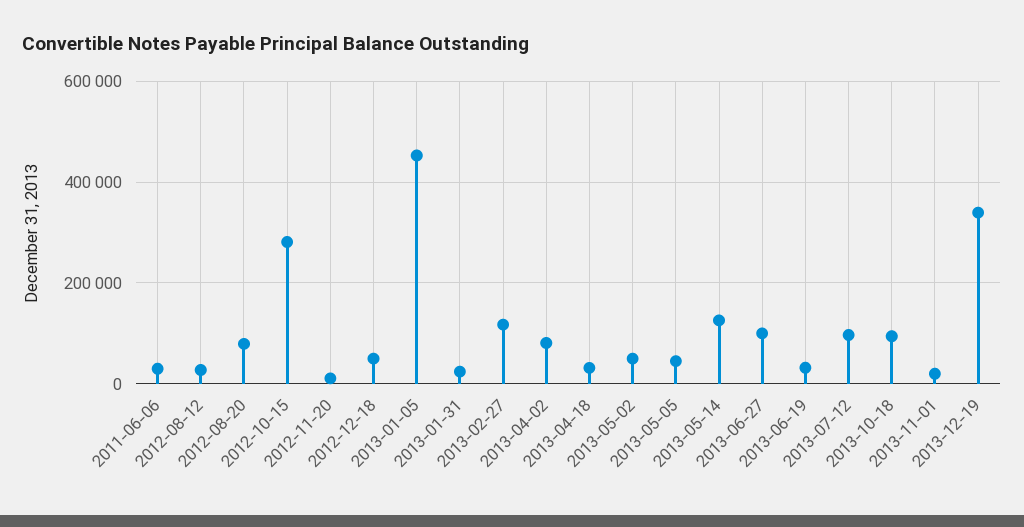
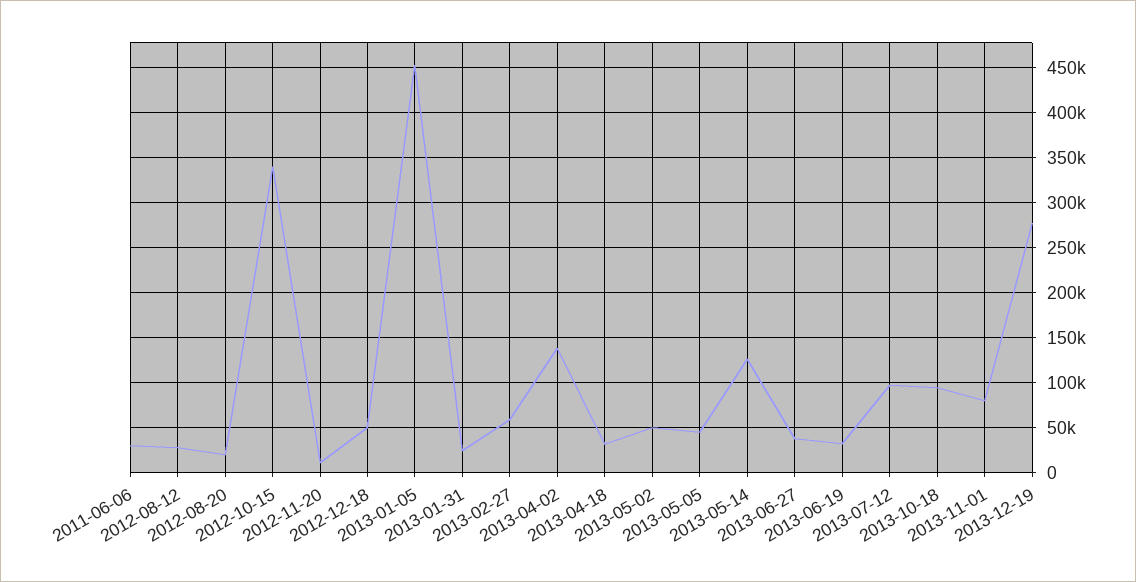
  {
    "2011-06-06": 30000,
    "2012-08-12": 30000,
-   "2012-08-20": 80000,
+   "2012-08-20": 20000,
-   "2012-10-15": 280000,
+   "2012-10-15": 340000,
    "2012-11-20": 10000,
    "2012-12-18": 50000,
    "2013-01-05": 450000,
    "2013-01-31": 20000,
-   "2013-02-27": 120000,
+   "2013-02-27": 60000,
-   "2013-04-02": 80000,
+   "2013-04-02": 140000,
    "2013-04-18": 30000,
    "2013-05-02": 50000,
    "2013-05-05": 50000,
    "2013-05-14": 130000,
-   "2013-06-27": 100000,
+   "2013-06-27": 40000,
    "2013-06-19": 30000,
    "2013-07-12": 100000,
    "2013-10-18": 90000,
-   "2013-11-01": 20000,
+   "2013-11-01": 80000,
-   "2013-12-19": 340000
+   "2013-12-19": 280000
  }

